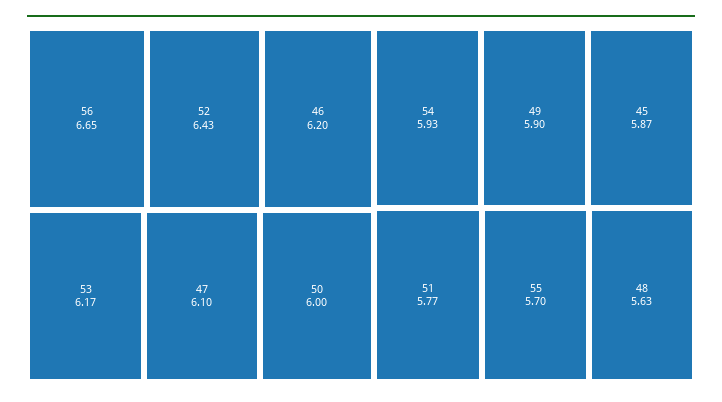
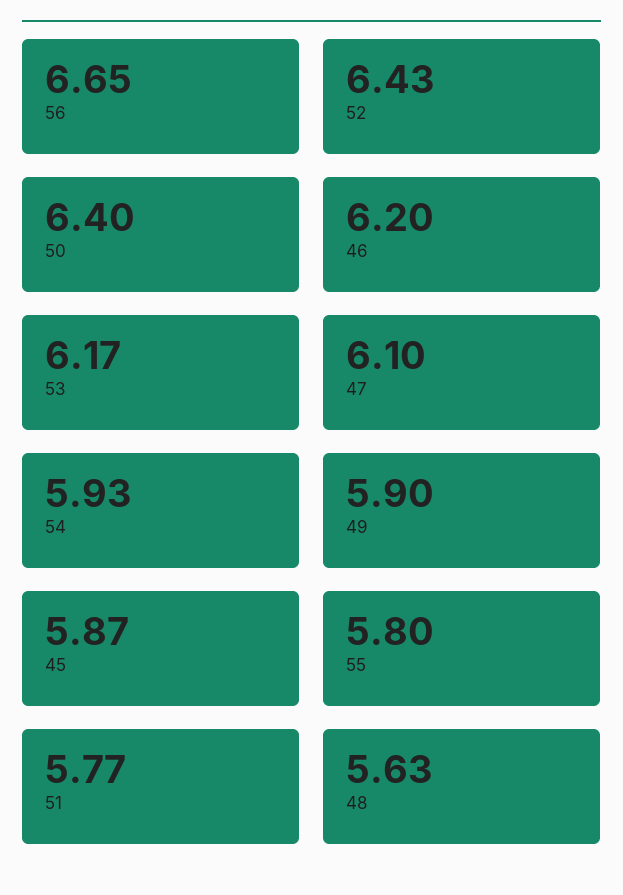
  {
    "56": 6.65,
    "52": 6.43,
    "46": 6.2,
    "53": 6.17,
    "47": 6.1,
-   "50": 6,
+   "50": 6.4,
    "54": 5.93,
    "49": 5.9,
    "45": 5.87,
    "51": 5.77,
-   "55": 5.7,
+   "55": 5.8,
    "48": 5.63
  }

